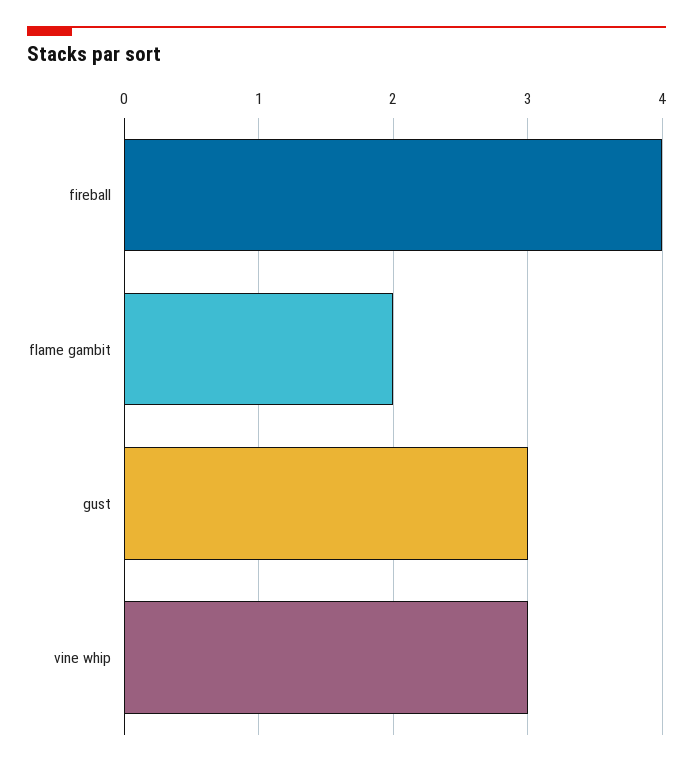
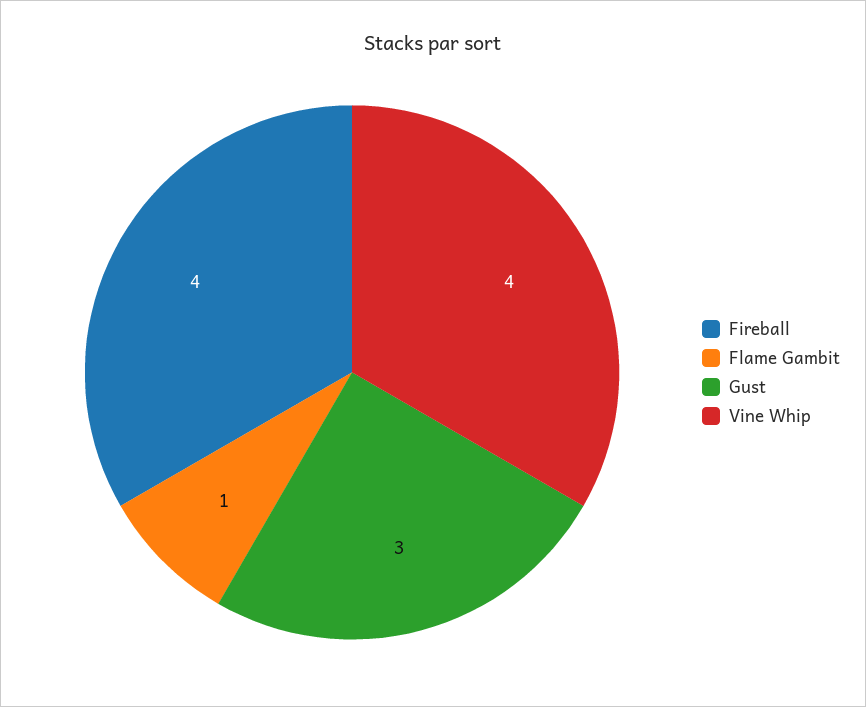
  {
    "fireball": 4,
-   "flame gambit": 2,
+   "flame gambit": 1,
    "gust": 3,
-   "vine whip": 3
+   "vine whip": 4
  }

